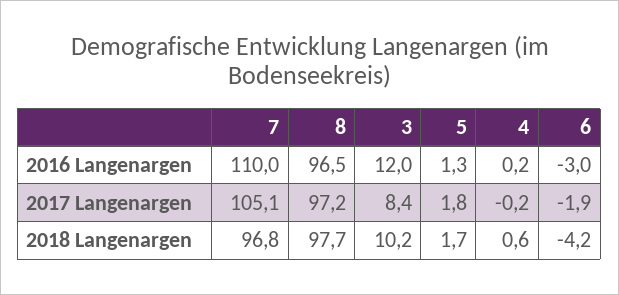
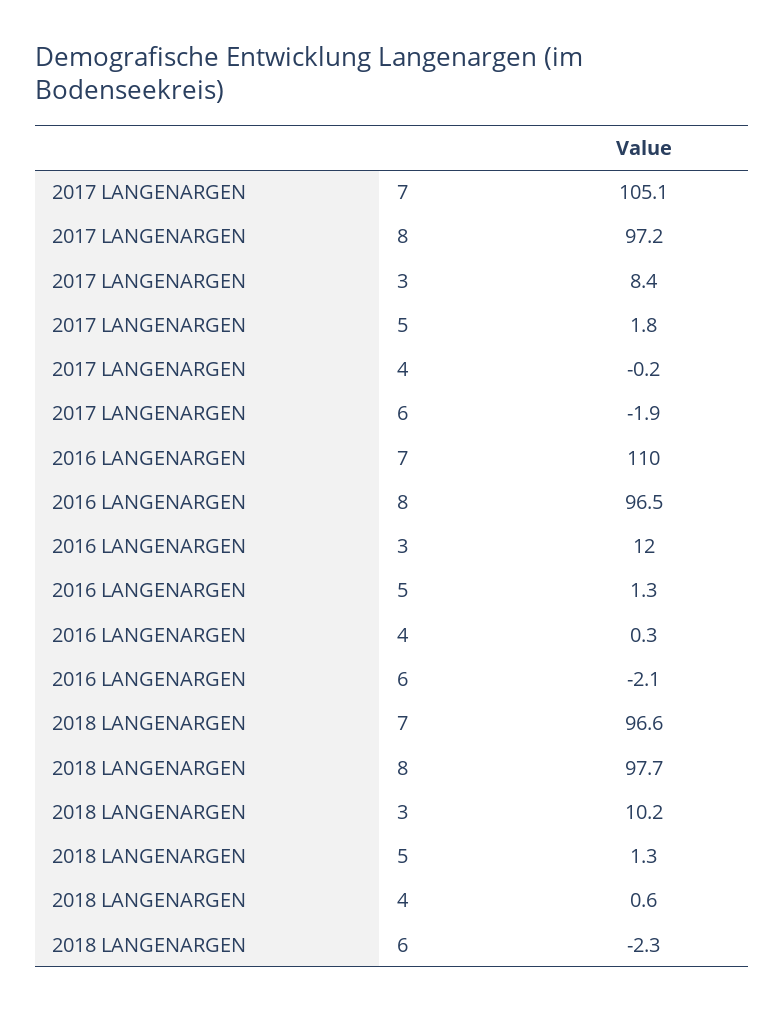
  {
    "7": {
      "2016 Langenargen": 110,
      "2017 Langenargen": 105.1,
-     "2018 Langenargen": 96.8
+     "2018 Langenargen": 96.6
    },
    "8": {
      "2016 Langenargen": 96.5,
      "2017 Langenargen": 97.2,
      "2018 Langenargen": 97.7
    },
    "3": {
      "2016 Langenargen": 12,
      "2017 Langenargen": 8.4,
      "2018 Langenargen": 10.2
    },
    "5": {
      "2016 Langenargen": 1.3,
      "2017 Langenargen": 1.8,
-     "2018 Langenargen": 1.7
+     "2018 Langenargen": 1.3
    },
    "4": {
-     "2016 Langenargen": 0.2,
+     "2016 Langenargen": 0.3,
      "2017 Langenargen": -0.2,
      "2018 Langenargen": 0.6
    },
    "6": {
-     "2016 Langenargen": -3,
+     "2016 Langenargen": -2.1,
      "2017 Langenargen": -1.9,
-     "2018 Langenargen": -4.2
+     "2018 Langenargen": -2.3
    }
  }

